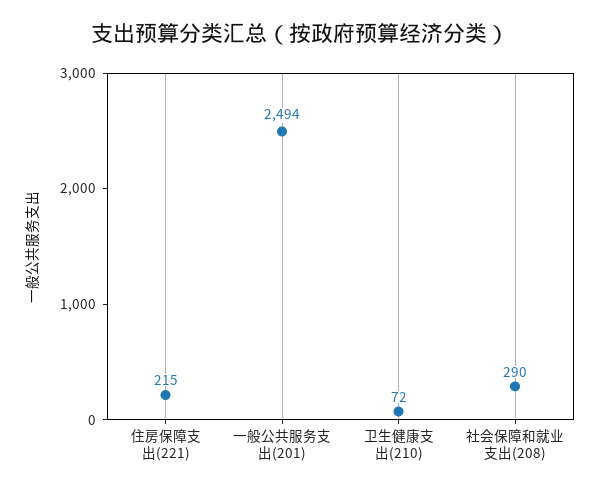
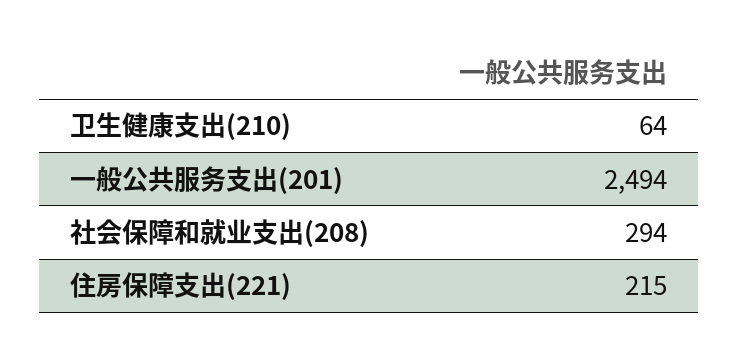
  {
    "住房保障支出(221)": 215,
    "一般公共服务支出(201)": 2494,
-   "卫生健康支出(210)": 72,
+   "卫生健康支出(210)": 64,
-   "社会保障和就业支出(208)": 290
+   "社会保障和就业支出(208)": 294
  }

